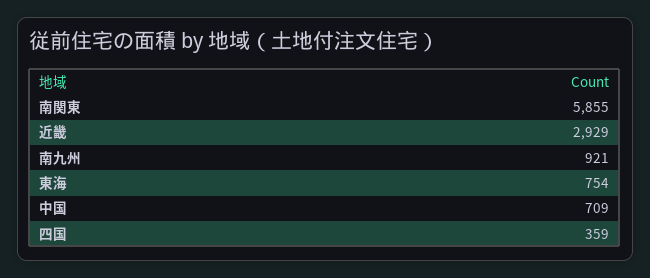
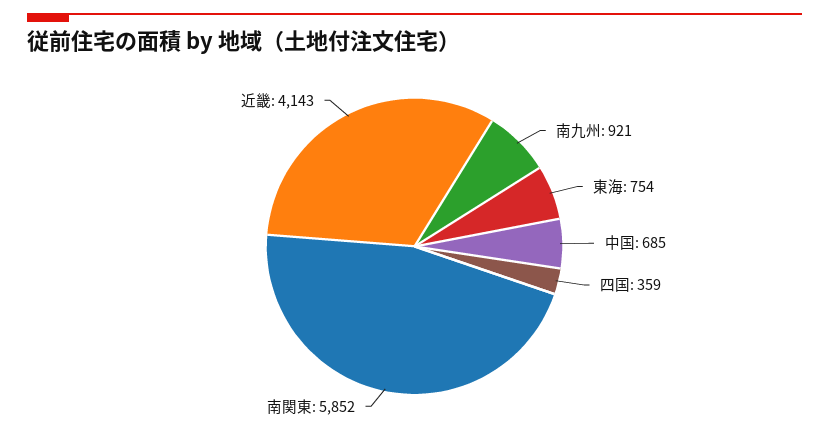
  {
-   "南関東": 5855,
+   "南関東": 5852,
-   "近畿": 2929,
+   "近畿": 4143,
    "南九州": 921,
    "東海": 754,
-   "中国": 709,
+   "中国": 685,
    "四国": 359
  }

